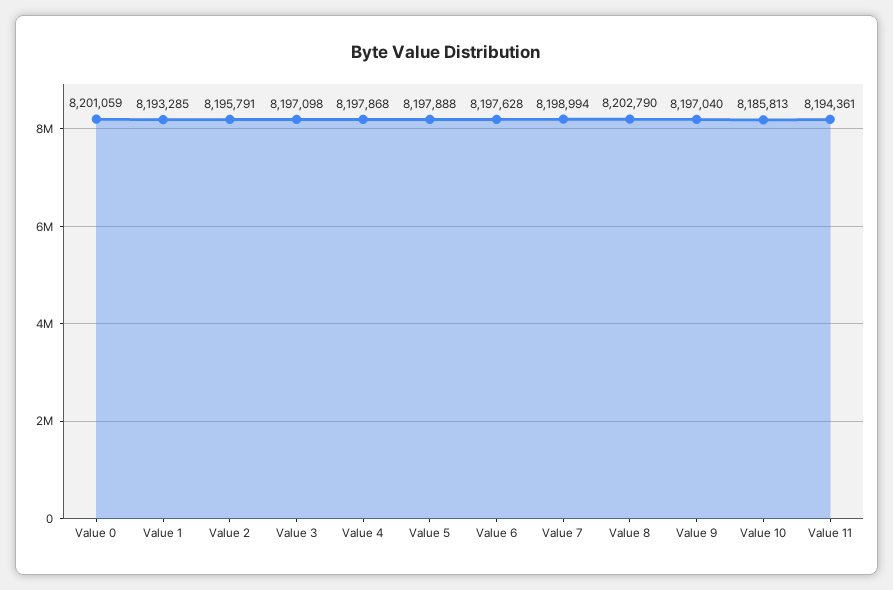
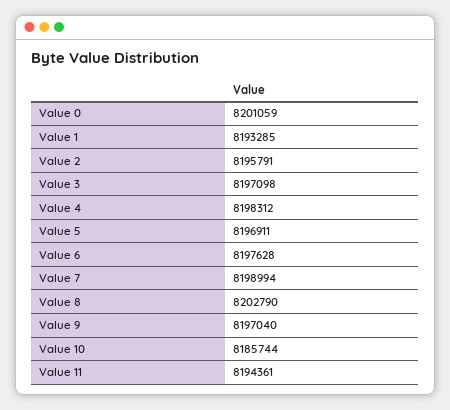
  {
    "Value 0": 8201059,
    "Value 1": 8193285,
    "Value 2": 8195791,
    "Value 3": 8197098,
-   "Value 4": 8197868,
+   "Value 4": 8198312,
-   "Value 5": 8197888,
+   "Value 5": 8196911,
    "Value 6": 8197628,
    "Value 7": 8198994,
    "Value 8": 8202790,
    "Value 9": 8197040,
-   "Value 10": 8185813,
+   "Value 10": 8185744,
    "Value 11": 8194361
  }

